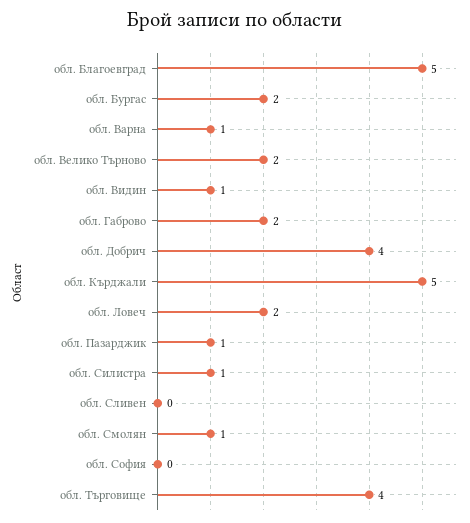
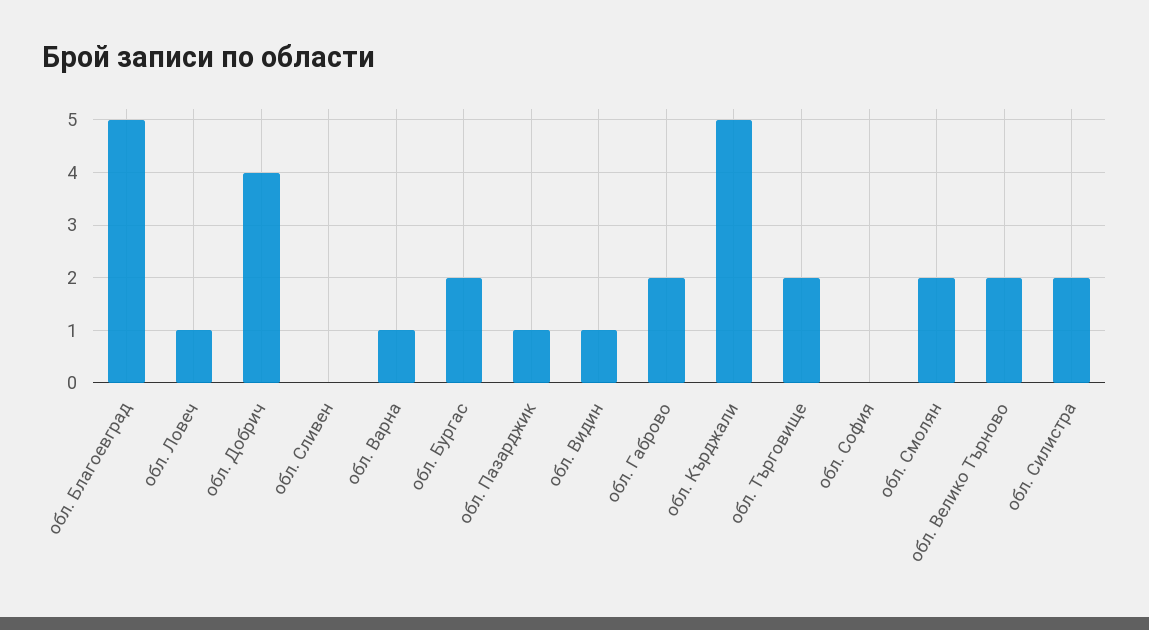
  {
    "обл. Благоевград": 5,
    "обл. Бургас": 2,
    "обл. Варна": 1,
    "обл. Велико Търново": 2,
    "обл. Видин": 1,
    "обл. Габрово": 2,
    "обл. Добрич": 4,
    "обл. Кърджали": 5,
-   "обл. Ловеч": 2,
+   "обл. Ловеч": 1,
    "обл. Пазарджик": 1,
-   "обл. Силистра": 1,
+   "обл. Силистра": 2,
    "обл. Сливен": 0,
-   "обл. Смолян": 1,
+   "обл. Смолян": 2,
    "обл. София": 0,
-   "обл. Търговище": 4
+   "обл. Търговище": 2
  }

